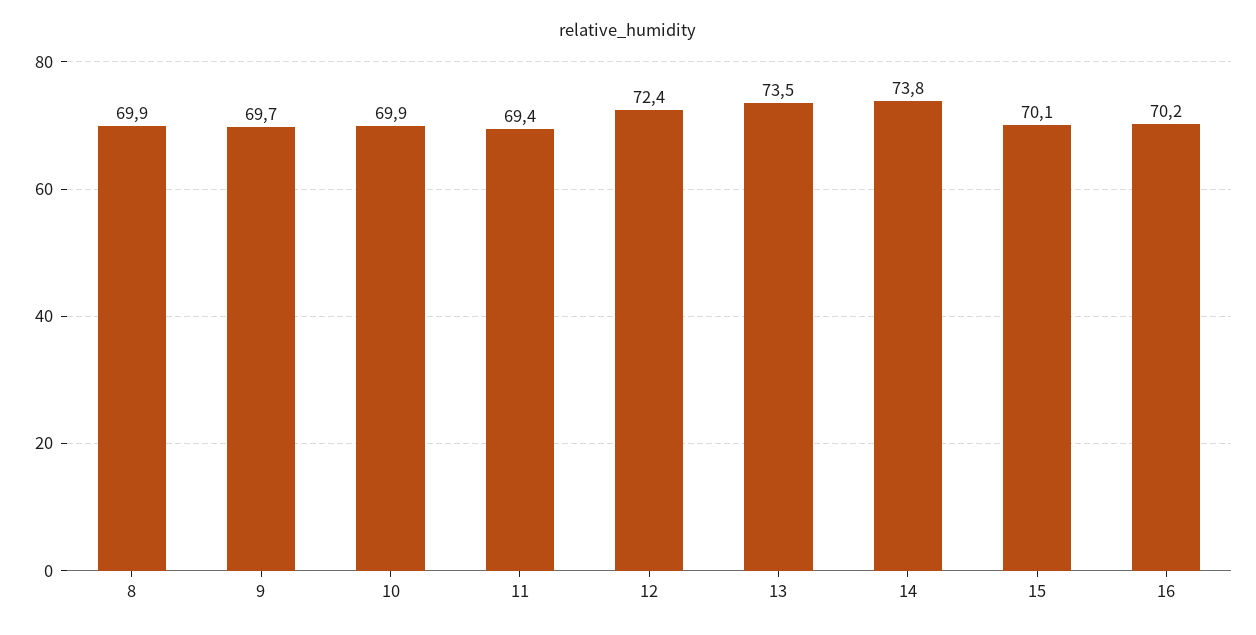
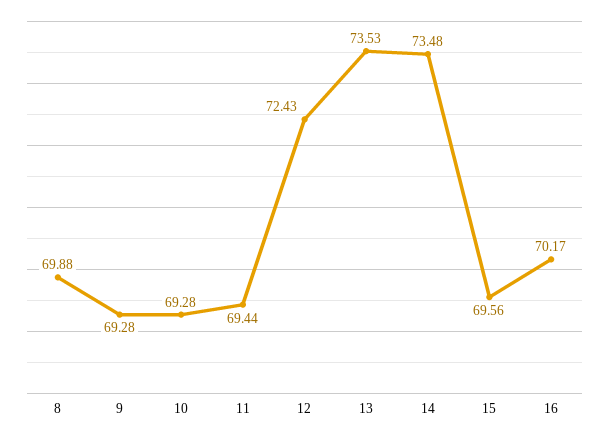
  {
    "8": 69.88,
-   "9": 69.7,
+   "9": 69.28,
-   "10": 69.9,
+   "10": 69.28,
    "11": 69.44,
    "12": 72.43,
    "13": 73.53,
-   "14": 73.8,
+   "14": 73.48,
-   "15": 70.1,
+   "15": 69.56,
    "16": 70.17
  }

